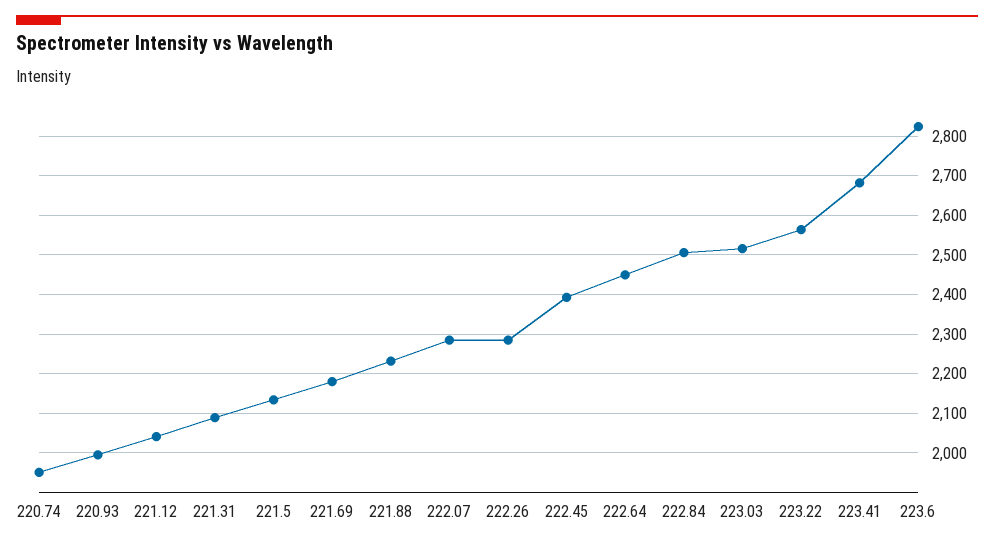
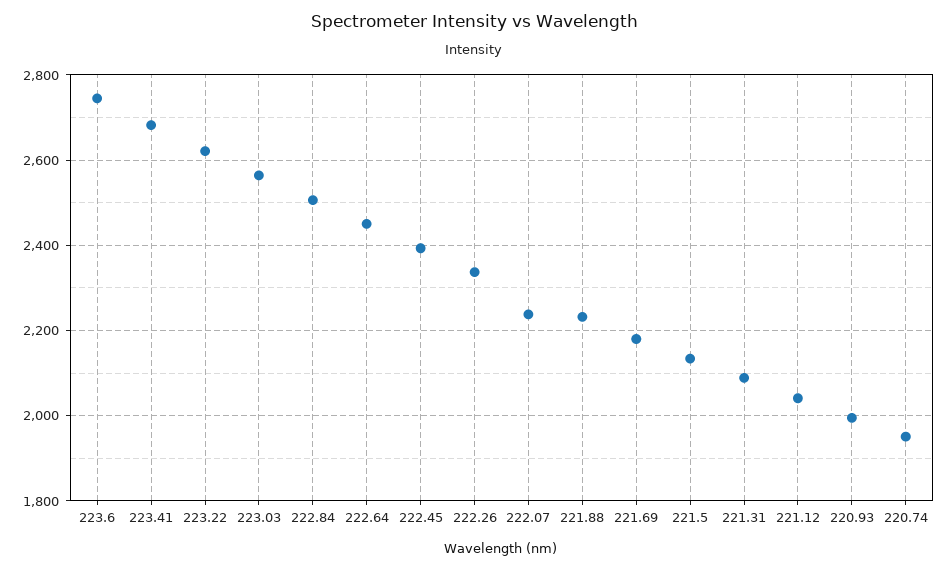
  {
    "220.74": 1960,
    "220.93": 2000,
    "221.12": 2040,
    "221.31": 2080,
    "221.5": 2140,
    "221.69": 2180,
    "221.88": 2240,
-   "222.07": 2280,
+   "222.07": 2240,
-   "222.26": 2280,
+   "222.26": 2340,
    "222.45": 2400,
    "222.64": 2460,
    "222.84": 2500,
-   "223.03": 2520,
+   "223.03": 2560,
-   "223.22": 2560,
+   "223.22": 2620,
    "223.41": 2680,
-   "223.6": 2820
+   "223.6": 2740
  }

